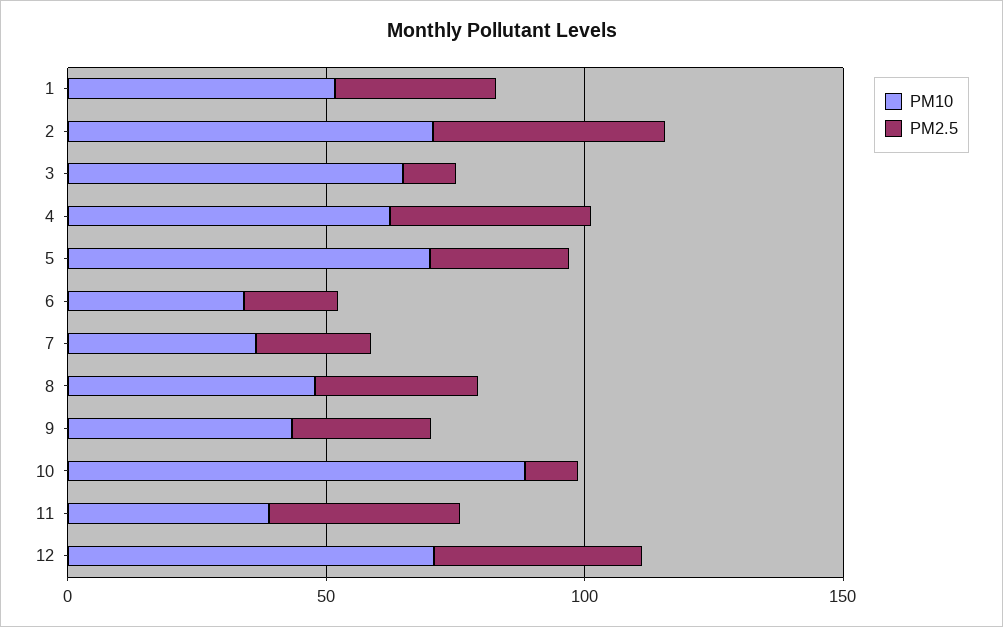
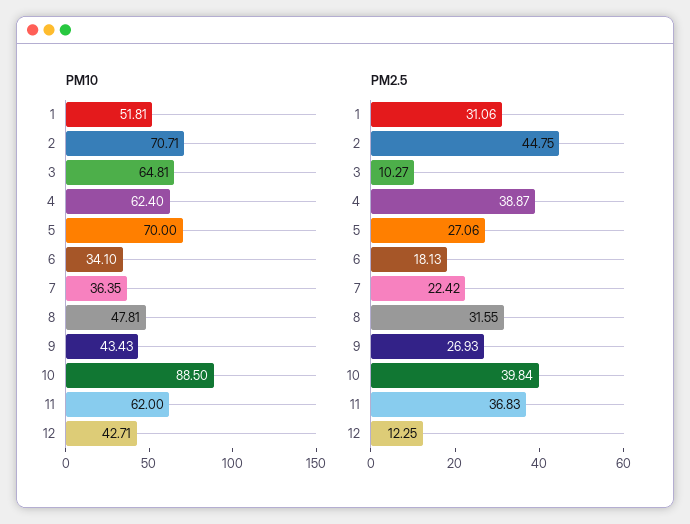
  {
    "PM10": {
      "1": 51.81,
      "2": 70.71,
      "3": 64.81,
      "4": 62.4,
      "5": 70,
      "6": 34.1,
      "7": 36.35,
      "8": 47.81,
      "9": 43.43,
      "10": 88.5,
-     "11": 40,
+     "11": 62,
-     "12": 70
+     "12": 42.71
    },
    "PM2.5": {
      "1": 31.06,
      "2": 44.75,
      "3": 10.27,
      "4": 38.87,
      "5": 27.06,
      "6": 18.13,
      "7": 22.42,
      "8": 31.55,
      "9": 26.93,
-     "10": 10,
+     "10": 39.84,
      "11": 36.83,
-     "12": 40
+     "12": 12.25
    }
  }

